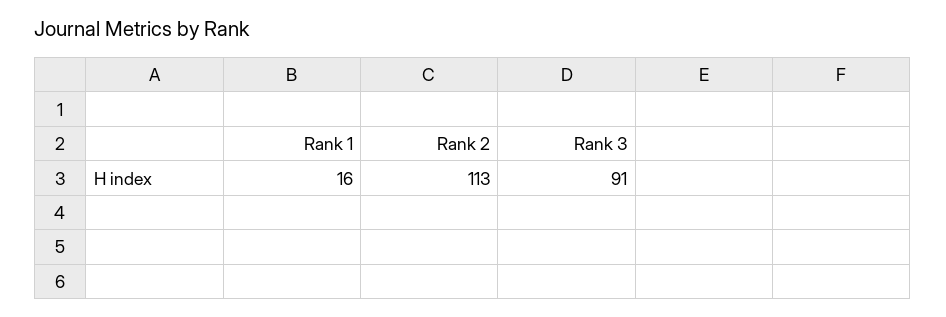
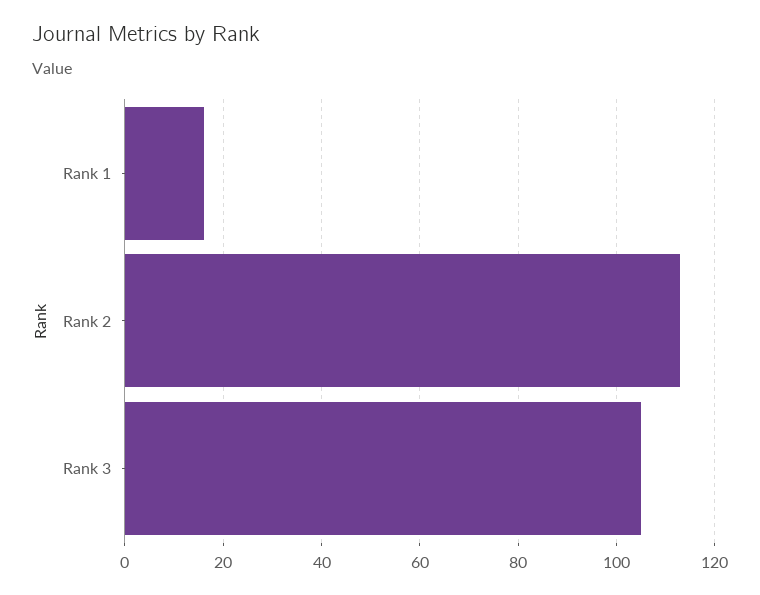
  {
    "Rank 1": 16,
    "Rank 2": 113,
-   "Rank 3": 91
+   "Rank 3": 105
  }

